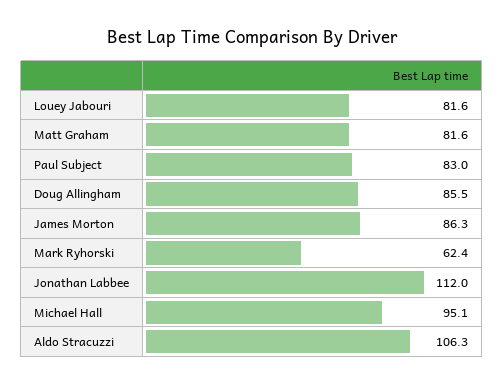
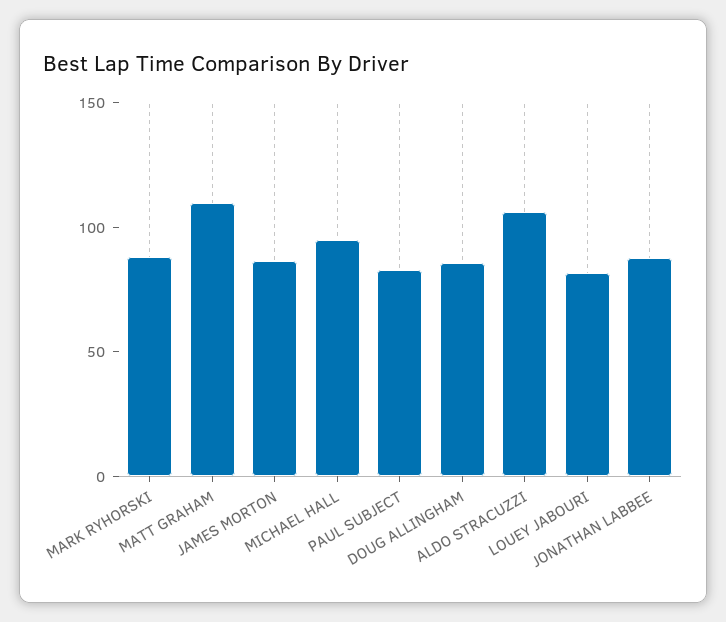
  {
    "Louey Jabouri": 81.6,
-   "Matt Graham": 81.6,
+   "Matt Graham": 110,
    "Paul Subject": 83,
    "Doug Allingham": 85.5,
    "James Morton": 86.3,
-   "Mark Ryhorski": 62.4,
+   "Mark Ryhorski": 90,
-   "Jonathan Labbee": 112,
+   "Jonathan Labbee": 90,
    "Michael Hall": 95.1,
    "Aldo Stracuzzi": 106.3
  }

